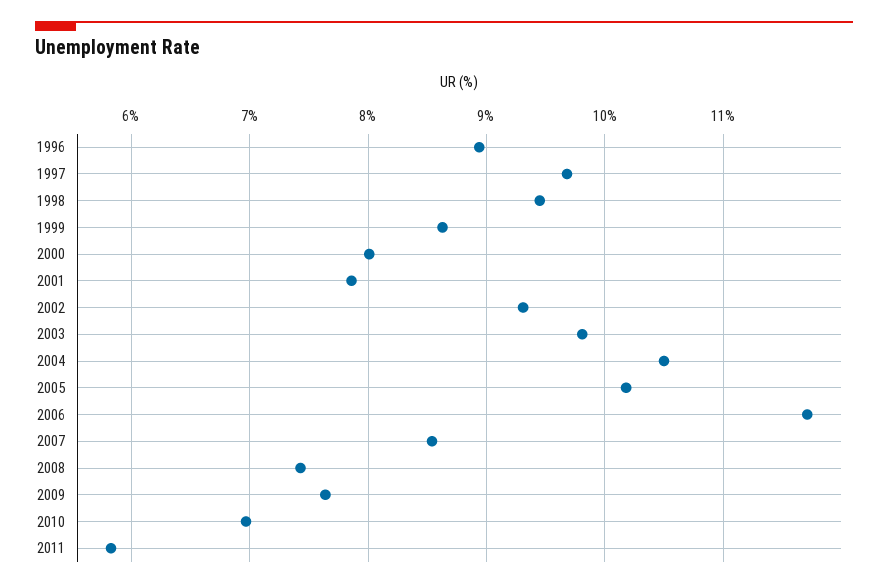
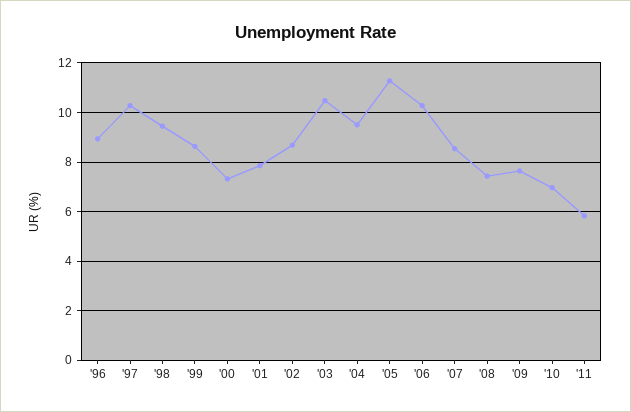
  {
    "1996": 8.9,
-   "1997": 9.7,
+   "1997": 10.25,
    "1998": 9.5,
    "1999": 8.6,
-   "2000": 8,
+   "2000": 7.25,
    "2001": 7.9,
-   "2002": 9.3,
+   "2002": 8.75,
-   "2003": 9.8,
+   "2003": 10.5,
-   "2004": 10.5,
+   "2004": 9.5,
-   "2005": 10.2,
+   "2005": 11.25,
-   "2006": 11.7,
+   "2006": 10.25,
    "2007": 8.5,
    "2008": 7.4,
    "2009": 7.6,
    "2010": 7,
    "2011": 5.8
  }

